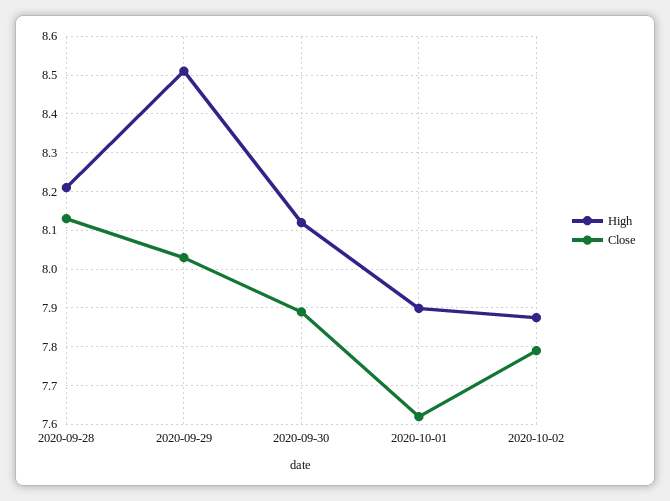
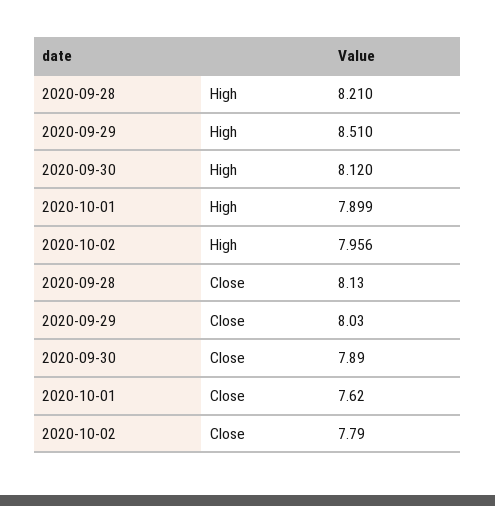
  {
    "High": {
      "2020-09-28": 8.21,
      "2020-09-29": 8.51,
      "2020-09-30": 8.12,
      "2020-10-01": 7.899,
-     "2020-10-02": 7.88
+     "2020-10-02": 7.956
    },
    "Close": {
      "2020-09-28": 8.13,
      "2020-09-29": 8.03,
      "2020-09-30": 7.89,
      "2020-10-01": 7.62,
      "2020-10-02": 7.79
    }
  }

